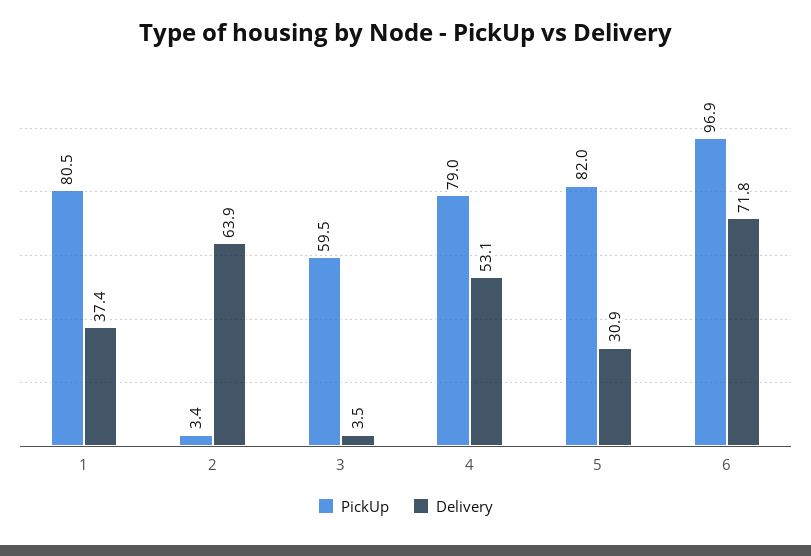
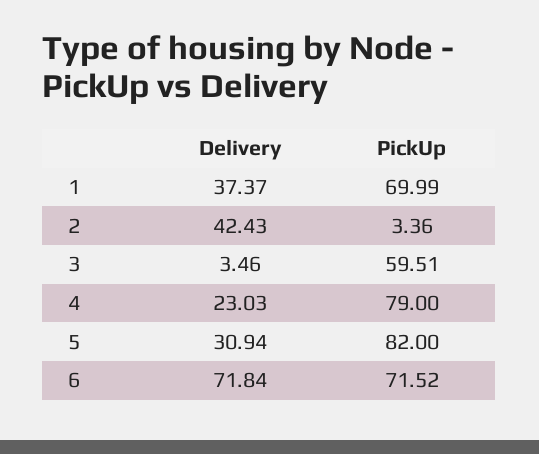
  {
    "PickUp": {
-     "1": 80.5,
+     "1": 69.99,
      "2": 3.36,
      "3": 59.51,
      "4": 79,
      "5": 82,
-     "6": 96.9
+     "6": 71.52
    },
    "Delivery": {
      "1": 37.37,
-     "2": 63.9,
+     "2": 42.43,
      "3": 3.46,
-     "4": 53.1,
+     "4": 23.03,
      "5": 30.94,
      "6": 71.84
    }
  }

